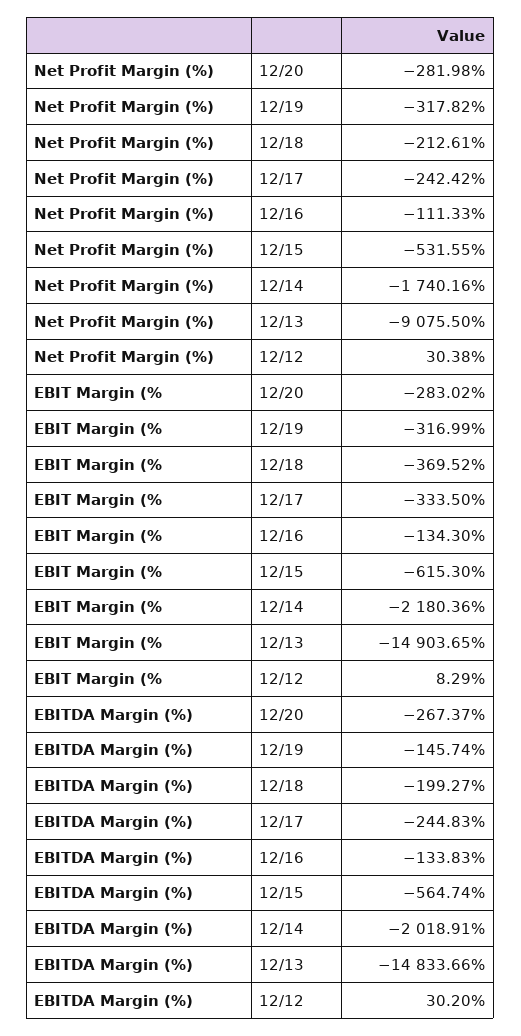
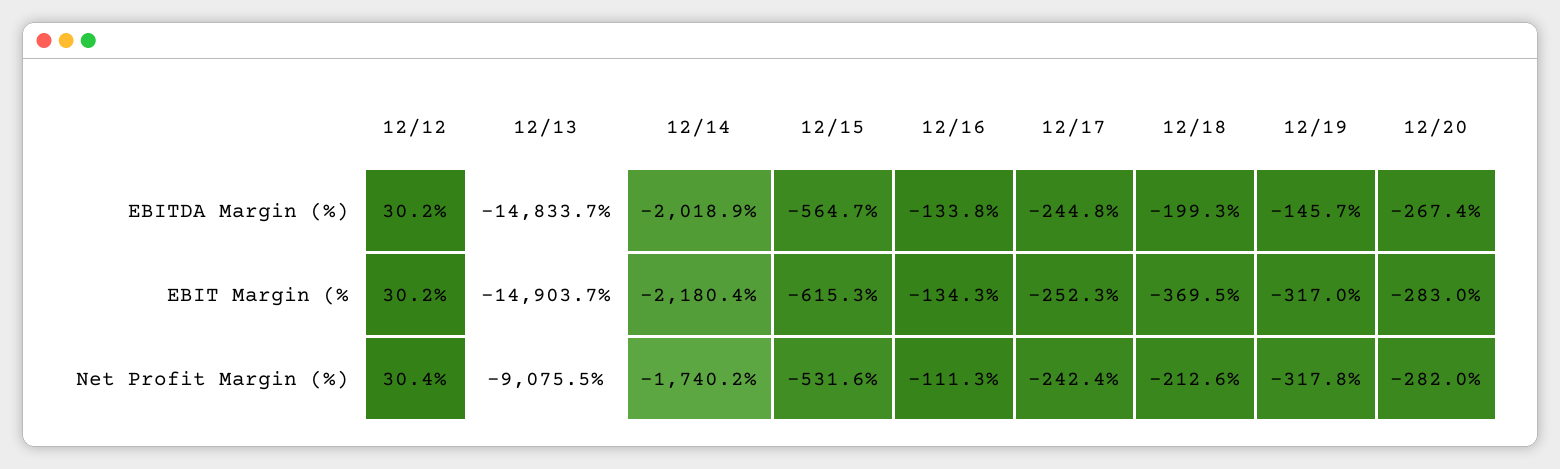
  {
    "Net Profit Margin (%)": {
      "12/20": -281.98,
      "12/19": -317.82,
      "12/18": -212.61,
      "12/17": -242.42,
      "12/16": -111.33,
      "12/15": -531.55,
      "12/14": -1740.16,
      "12/13": -9075.5,
      "12/12": 30.38
    },
    "EBIT Margin (%": {
      "12/20": -283.02,
      "12/19": -316.99,
      "12/18": -369.52,
-     "12/17": -333.5,
+     "12/17": -252.3,
      "12/16": -134.3,
      "12/15": -615.3,
      "12/14": -2180.36,
      "12/13": -14903.65,
-     "12/12": 8.29
+     "12/12": 30.2
    },
    "EBITDA Margin (%)": {
      "12/20": -267.37,
      "12/19": -145.74,
      "12/18": -199.27,
      "12/17": -244.83,
      "12/16": -133.83,
      "12/15": -564.74,
      "12/14": -2018.91,
      "12/13": -14833.66,
      "12/12": 30.2
    }
  }

